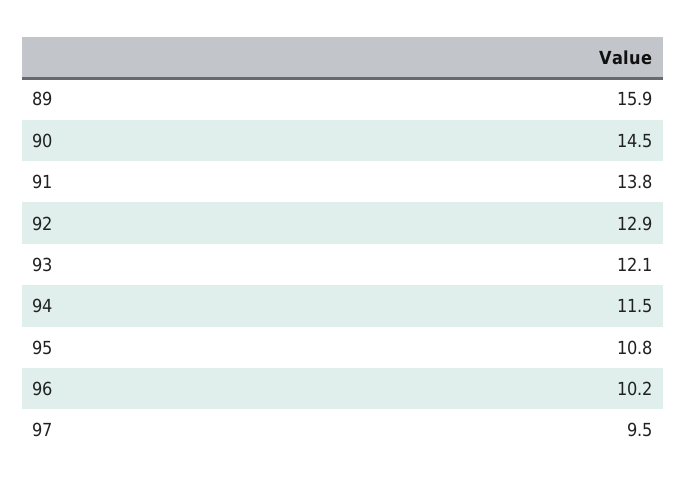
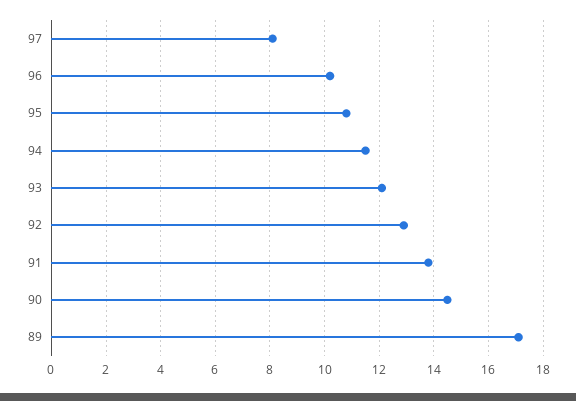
  {
-   "89": 15.9,
+   "89": 17,
    "90": 14.5,
    "91": 13.8,
    "92": 12.9,
    "93": 12.1,
    "94": 11.5,
    "95": 10.8,
    "96": 10.2,
-   "97": 9.5
+   "97": 8
  }

